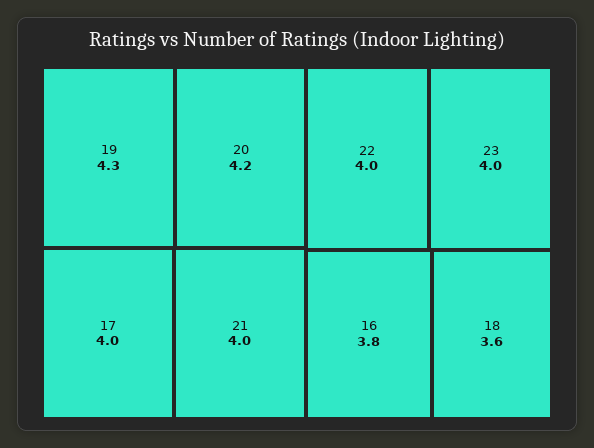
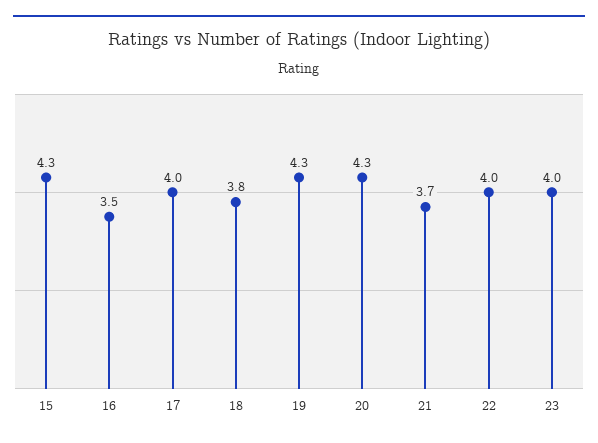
  {
    "19": 4.3,
-   "20": 4.2,
+   "20": 4.3,
    "17": 4,
-   "21": 4,
+   "21": 3.7,
    "22": 4,
    "23": 4,
-   "16": 3.8,
+   "16": 3.5,
-   "18": 3.6
+   "18": 3.8,
+   "15": 4.3
  }

